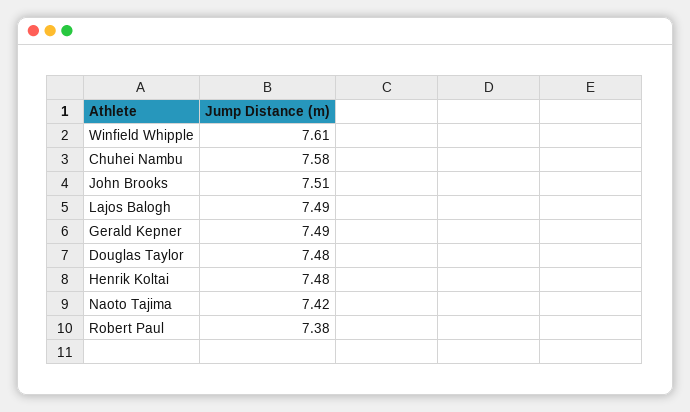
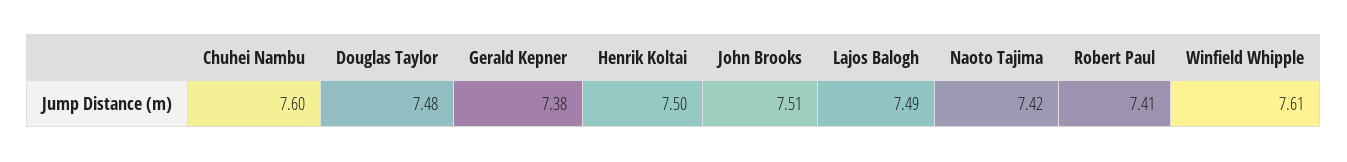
  {
    "Winfield Whipple": 7.61,
-   "Chuhei Nambu": 7.58,
+   "Chuhei Nambu": 7.6,
    "John Brooks": 7.51,
    "Lajos Balogh": 7.49,
-   "Gerald Kepner": 7.49,
+   "Gerald Kepner": 7.38,
    "Douglas Taylor": 7.48,
-   "Henrik Koltai": 7.48,
+   "Henrik Koltai": 7.5,
    "Naoto Tajima": 7.42,
-   "Robert Paul": 7.38
+   "Robert Paul": 7.41
  }

